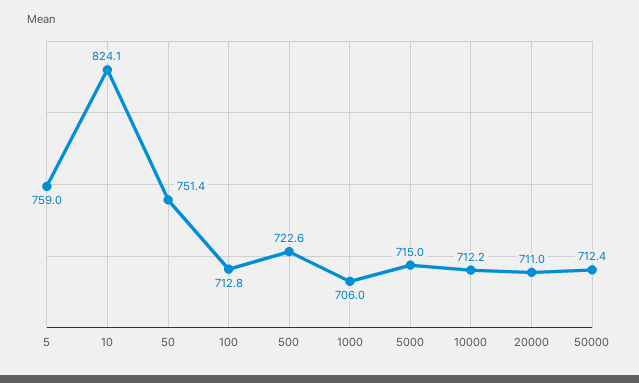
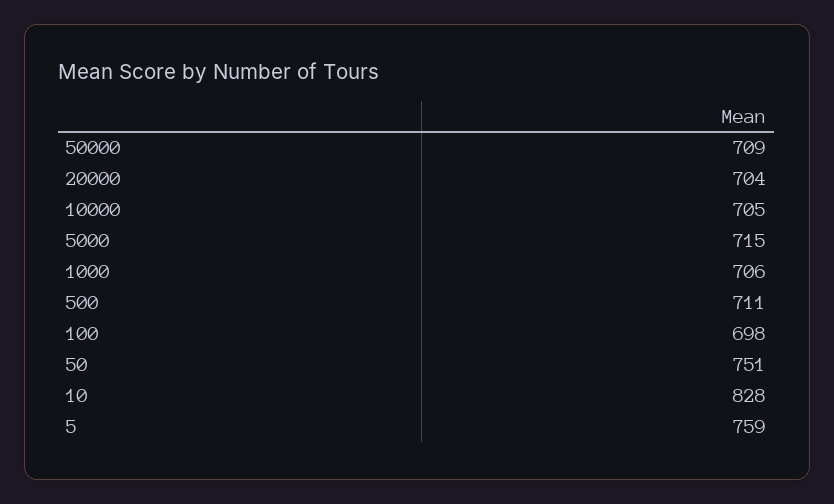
  {
    "5": 759,
-   "10": 824.1,
+   "10": 828,
    "50": 751.4,
-   "100": 712.8,
+   "100": 698,
-   "500": 722.6,
+   "500": 711,
    "1000": 706,
    "5000": 715,
-   "10000": 712.2,
+   "10000": 705,
-   "20000": 711,
+   "20000": 704,
-   "50000": 712.4
+   "50000": 709
  }

